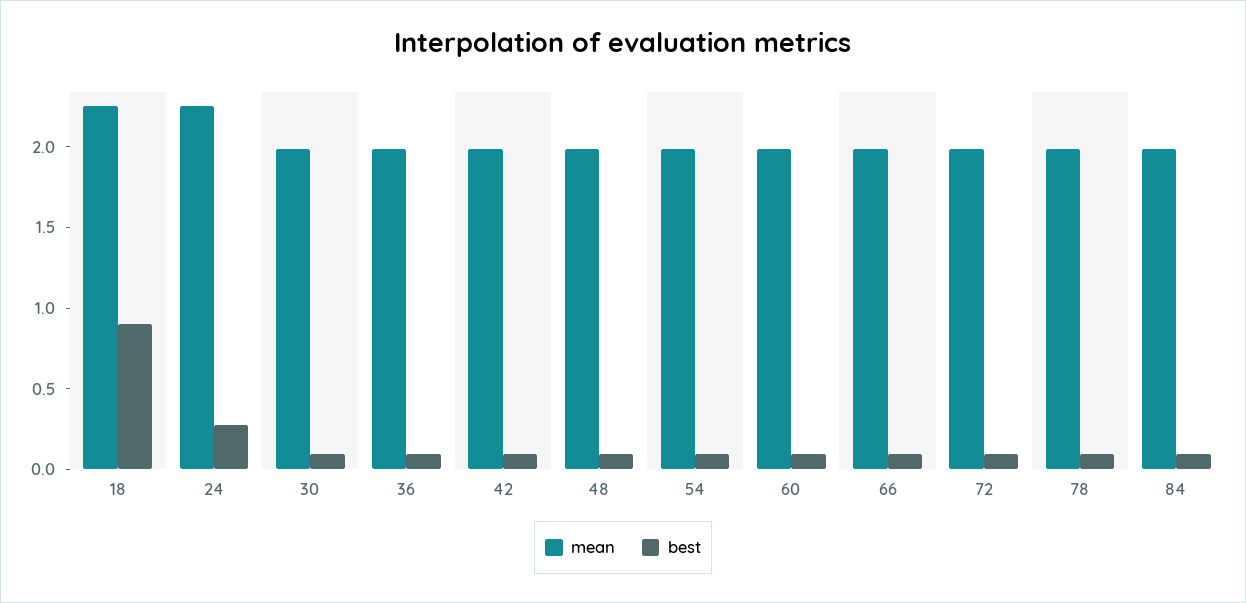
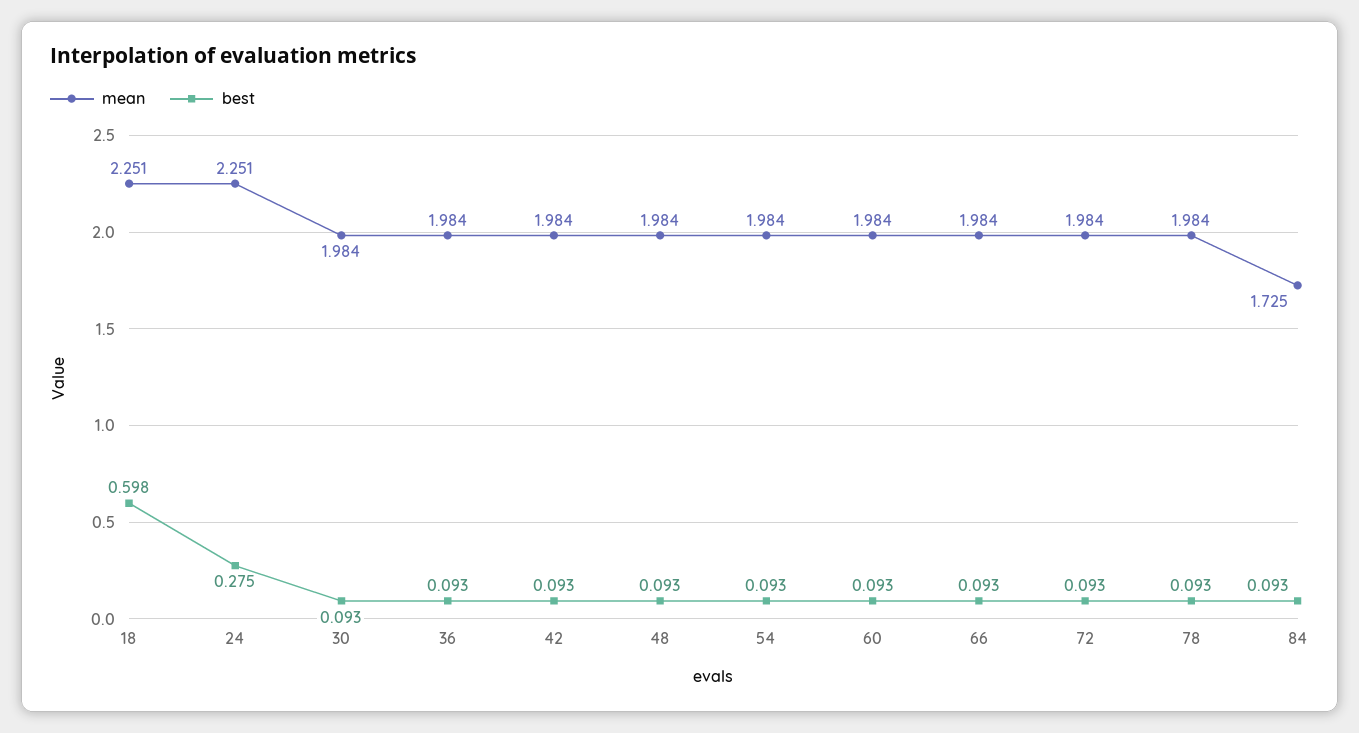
  {
    "mean": {
      "18": 2.251,
      "24": 2.251,
      "30": 1.984,
      "36": 1.984,
      "42": 1.984,
      "48": 1.984,
      "54": 1.984,
      "60": 1.984,
      "66": 1.984,
      "72": 1.984,
      "78": 1.984,
-     "84": 2
+     "84": 1.725
    },
    "best": {
-     "18": 0.9,
+     "18": 0.598,
      "24": 0.275,
      "30": 0.093,
      "36": 0.093,
      "42": 0.093,
      "48": 0.093,
      "54": 0.093,
      "60": 0.093,
      "66": 0.093,
      "72": 0.093,
      "78": 0.093,
      "84": 0.093
    }
  }

